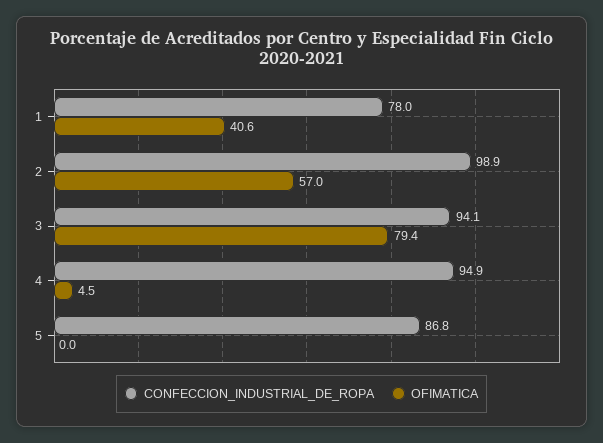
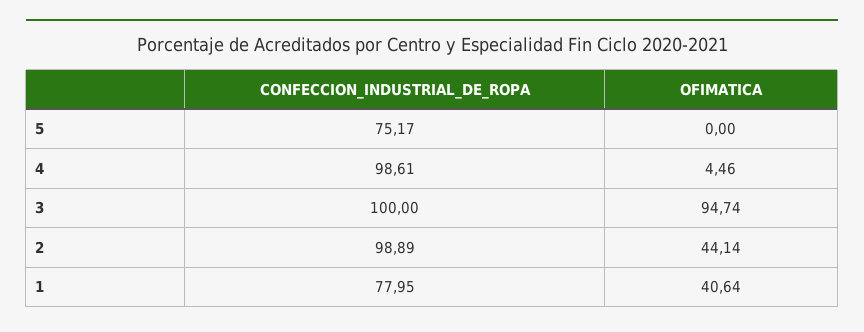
  {
    "CONFECCION_INDUSTRIAL_DE_ROPA": {
      "1": 77.95,
      "2": 98.89,
-     "3": 94.1,
+     "3": 100,
-     "4": 94.9,
+     "4": 98.61,
-     "5": 86.8
+     "5": 75.17
    },
    "OFIMATICA": {
      "1": 40.64,
-     "2": 57,
+     "2": 44.14,
-     "3": 79.4,
+     "3": 94.74,
      "4": 4.46,
      "5": 0
    }
  }

